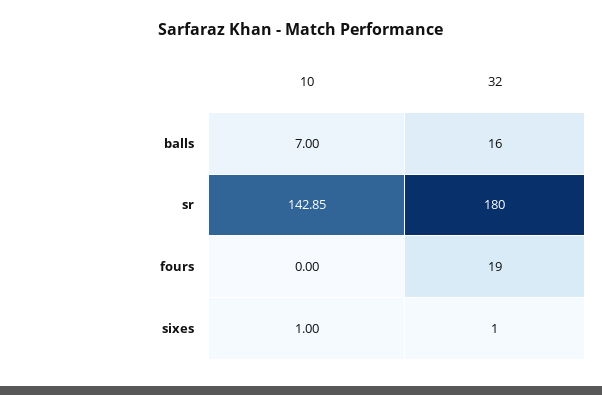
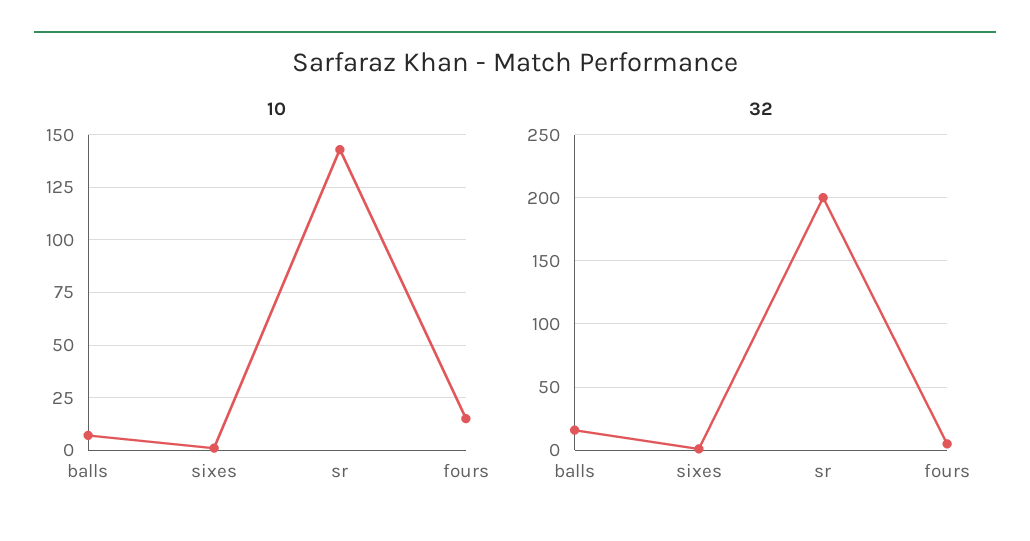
  {
    "10": {
      "balls": 7,
      "sr": 142.85,
-     "fours": 0,
+     "fours": 15,
      "sixes": 1
    },
    "32": {
      "balls": 16,
-     "sr": 180,
+     "sr": 200,
-     "fours": 19,
+     "fours": 5,
      "sixes": 1
    }
  }

